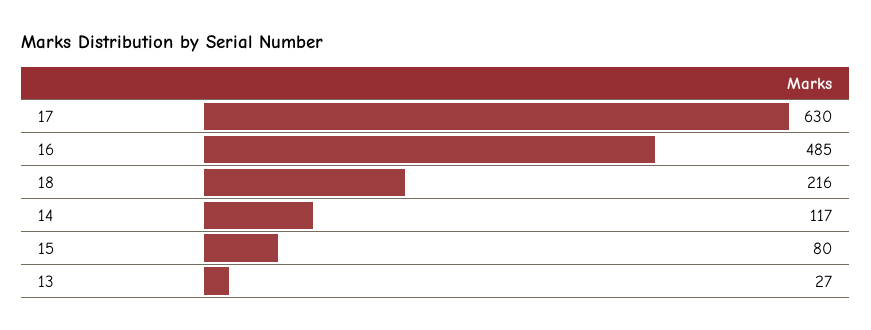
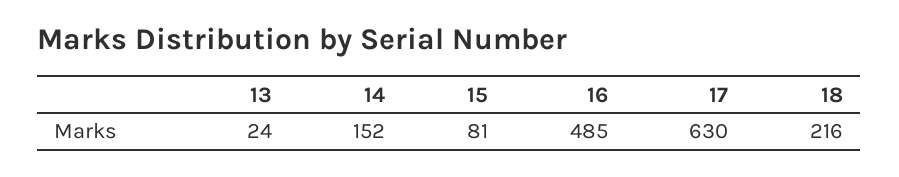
  {
    "17": 630,
    "16": 485,
    "18": 216,
-   "14": 117,
+   "14": 152,
-   "15": 80,
+   "15": 81,
-   "13": 27
+   "13": 24
  }

